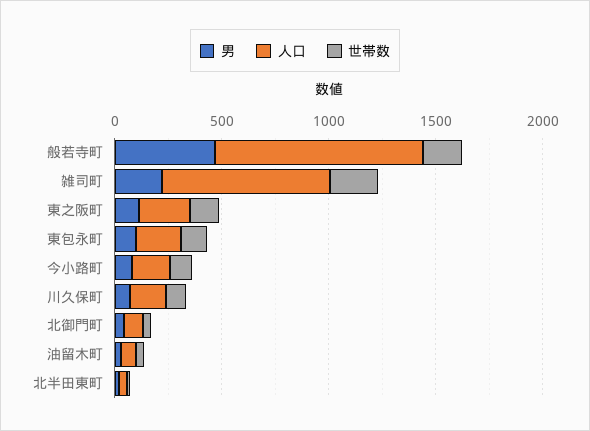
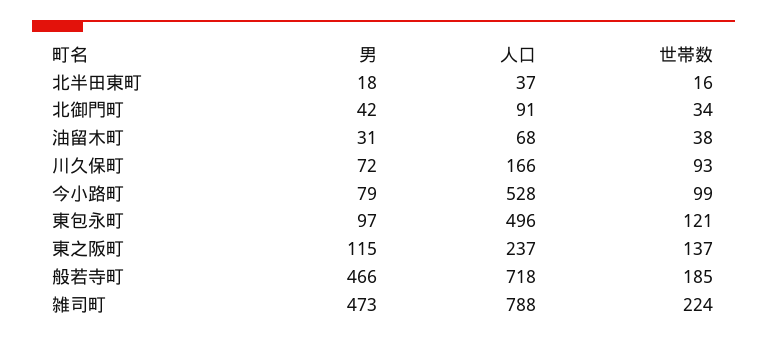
  {
    "男": {
      "般若寺町": 466,
-     "雑司町": 200,
+     "雑司町": 473,
      "東之阪町": 115,
      "東包永町": 97,
      "今小路町": 79,
      "川久保町": 72,
      "北御門町": 42,
      "油留木町": 31,
      "北半田東町": 18
    },
    "人口": {
-     "般若寺町": 1000,
+     "般若寺町": 718,
      "雑司町": 788,
      "東之阪町": 237,
-     "東包永町": 200,
+     "東包永町": 496,
-     "今小路町": 200,
+     "今小路町": 528,
      "川久保町": 166,
      "北御門町": 91,
      "油留木町": 68,
      "北半田東町": 37
    },
    "世帯数": {
      "般若寺町": 185,
      "雑司町": 224,
      "東之阪町": 137,
      "東包永町": 121,
      "今小路町": 99,
      "川久保町": 93,
      "北御門町": 34,
      "油留木町": 38,
      "北半田東町": 16
    }
  }

